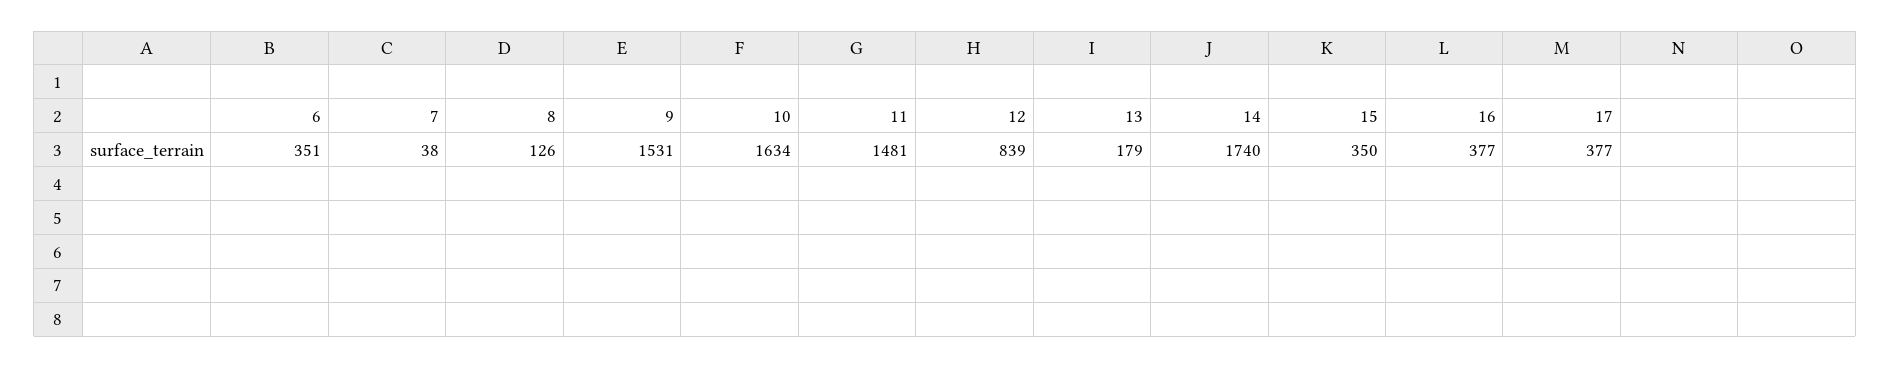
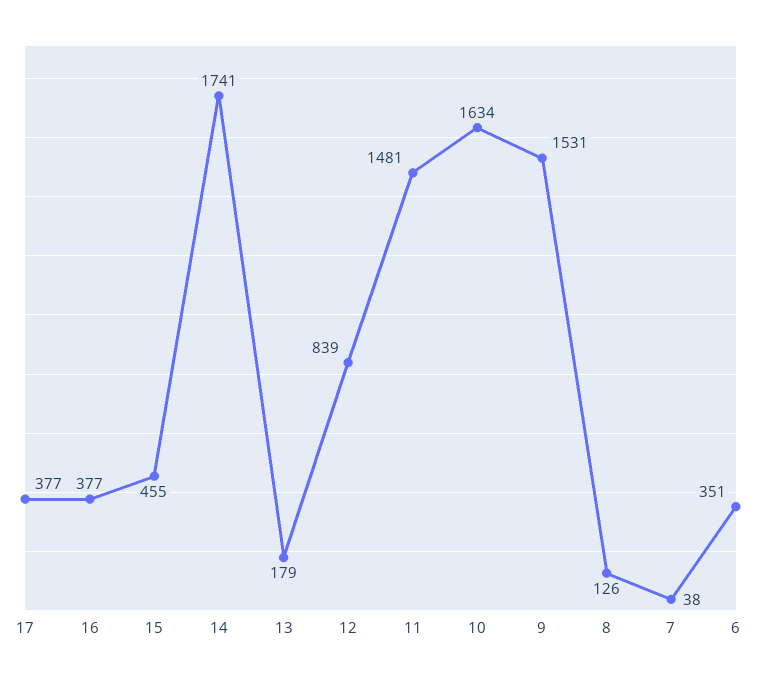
  {
    "6": 351,
    "7": 38,
    "8": 126,
    "9": 1531,
    "10": 1634,
    "11": 1481,
    "12": 839,
    "13": 179,
-   "14": 1740,
+   "14": 1741,
-   "15": 350,
+   "15": 455,
    "16": 377,
    "17": 377
  }

